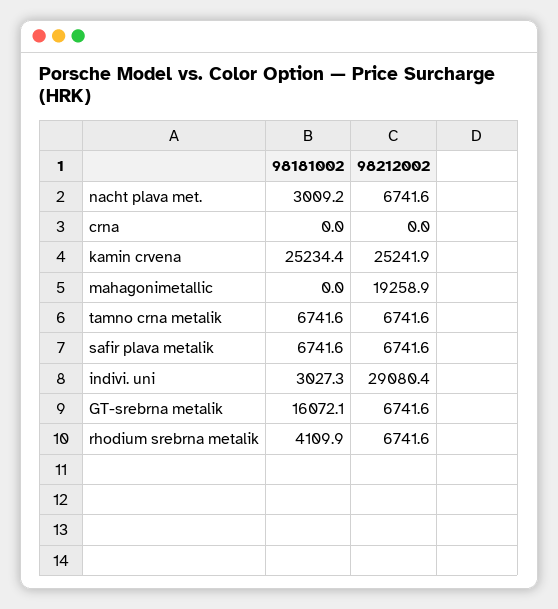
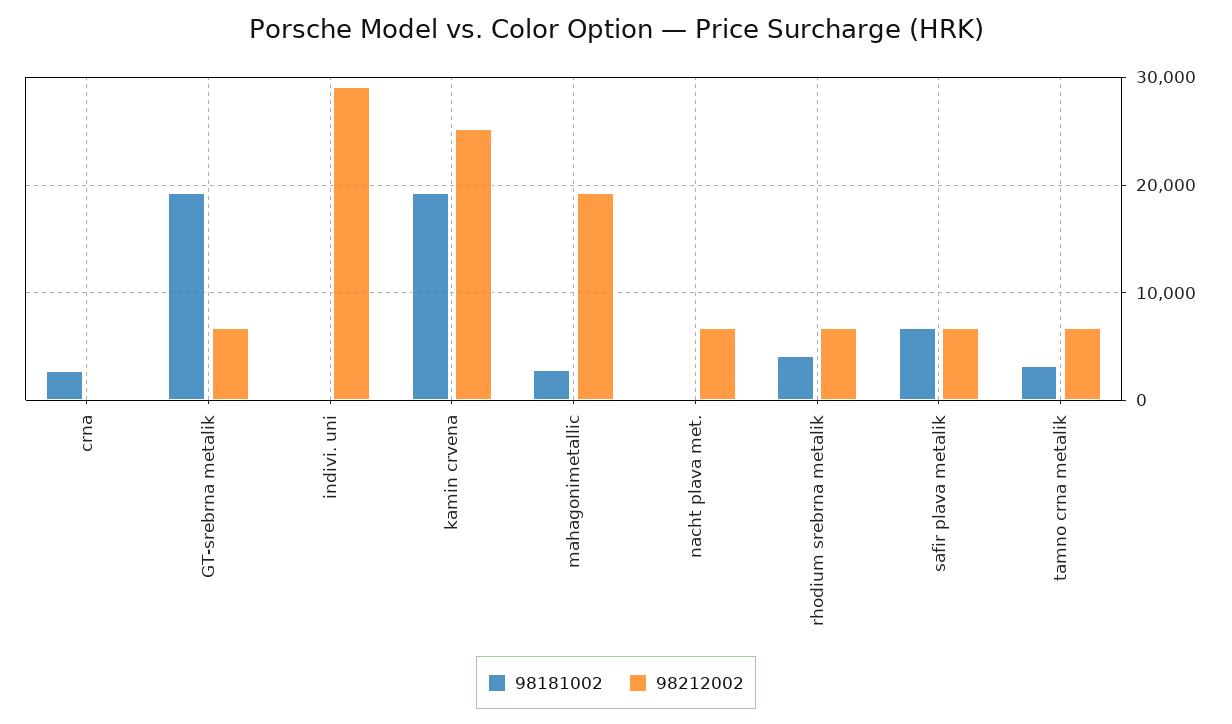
  {
    "98181002": {
-     "nacht plava met.": 3009.2,
+     "nacht plava met.": 0,
-     "crna": 0,
+     "crna": 3000,
-     "kamin crvena": 25234.4,
+     "kamin crvena": 19000,
-     "mahagonimetallic": 0,
+     "mahagonimetallic": 3000,
-     "tamno crna metalik": 6741.6,
+     "tamno crna metalik": 3000,
      "safir plava metalik": 6741.6,
-     "indivi. uni": 3027.3,
+     "indivi. uni": 0,
-     "GT-srebrna metalik": 16072.1,
+     "GT-srebrna metalik": 19000,
      "rhodium srebrna metalik": 4109.9
    },
    "98212002": {
      "nacht plava met.": 6741.6,
      "crna": 0,
      "kamin crvena": 25241.9,
      "mahagonimetallic": 19258.9,
      "tamno crna metalik": 6741.6,
      "safir plava metalik": 6741.6,
      "indivi. uni": 29080.4,
      "GT-srebrna metalik": 6741.6,
      "rhodium srebrna metalik": 6741.6
    }
  }

